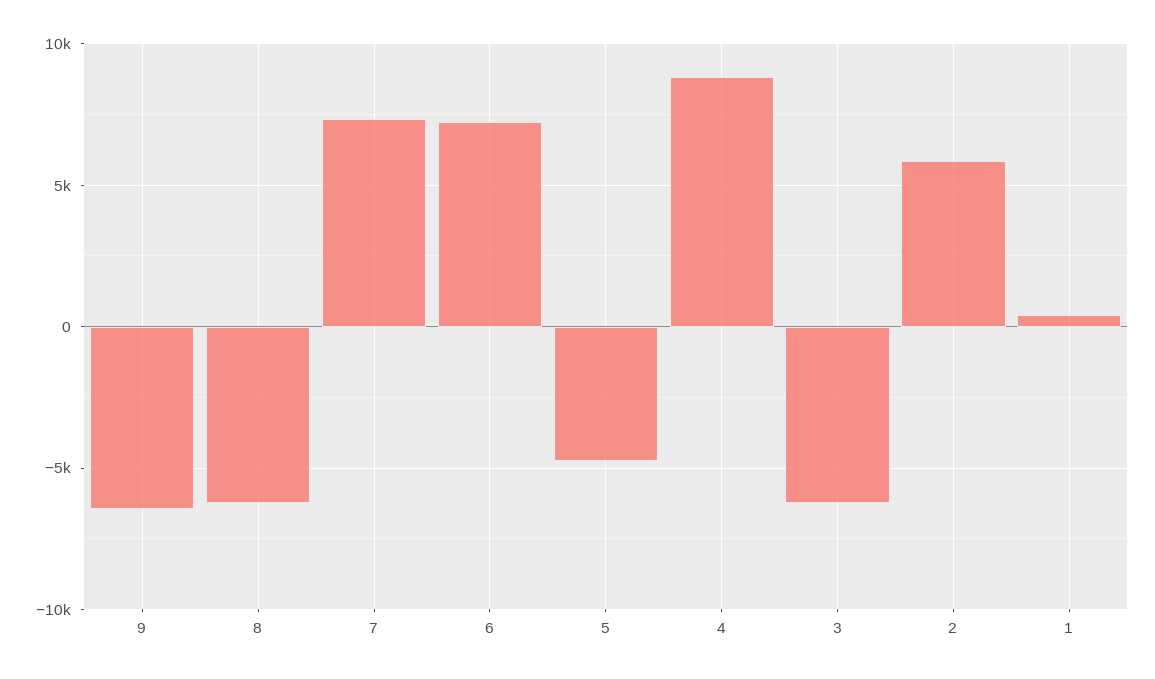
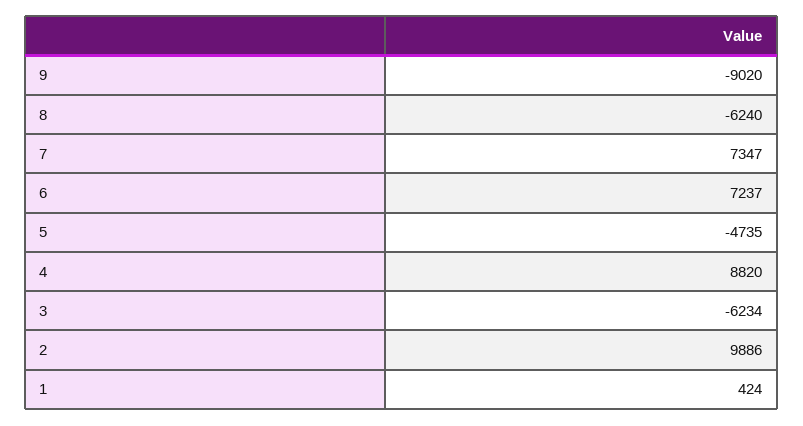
  {
-   "9": -6500,
+   "9": -9020,
    "8": -6240,
    "7": 7347,
    "6": 7237,
    "5": -4735,
    "4": 8820,
    "3": -6234,
-   "2": 6000,
+   "2": 9886,
    "1": 424
  }

